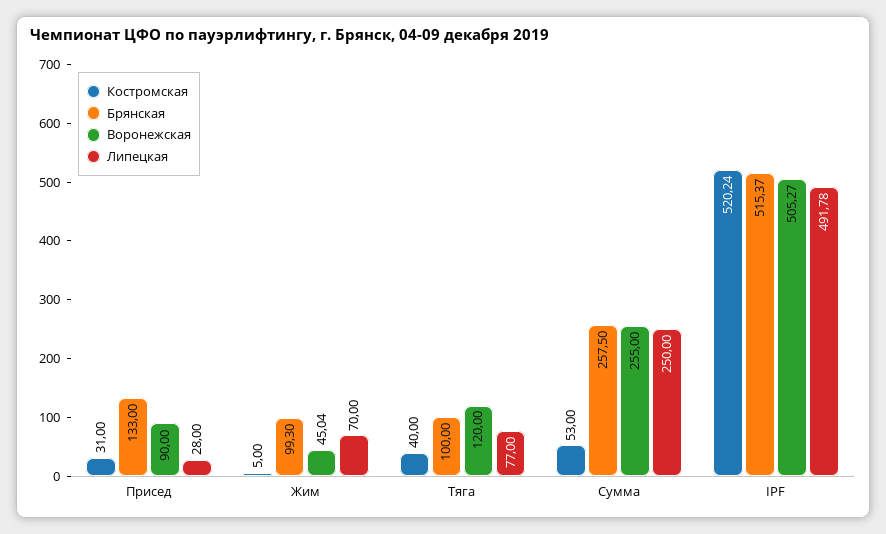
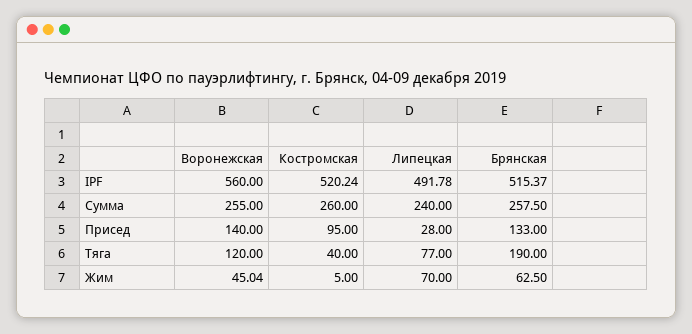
  {
    "Костромская": {
-     "Присед": 31,
+     "Присед": 95,
      "Жим": 5,
      "Тяга": 40,
-     "Сумма": 53,
+     "Сумма": 260,
      "IPF": 520.24
    },
    "Брянская": {
      "Присед": 133,
-     "Жим": 99.3,
+     "Жим": 62.5,
-     "Тяга": 100,
+     "Тяга": 190,
      "Сумма": 257.5,
      "IPF": 515.37
    },
    "Воронежская": {
-     "Присед": 90,
+     "Присед": 140,
      "Жим": 45.04,
      "Тяга": 120,
      "Сумма": 255,
-     "IPF": 505.27
+     "IPF": 560
    },
    "Липецкая": {
      "Присед": 28,
      "Жим": 70,
      "Тяга": 77,
-     "Сумма": 250,
+     "Сумма": 240,
      "IPF": 491.78
    }
  }

